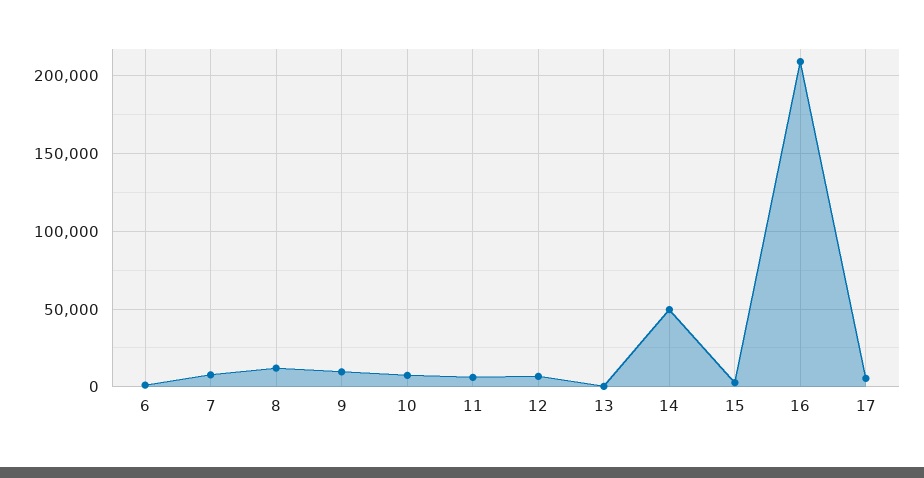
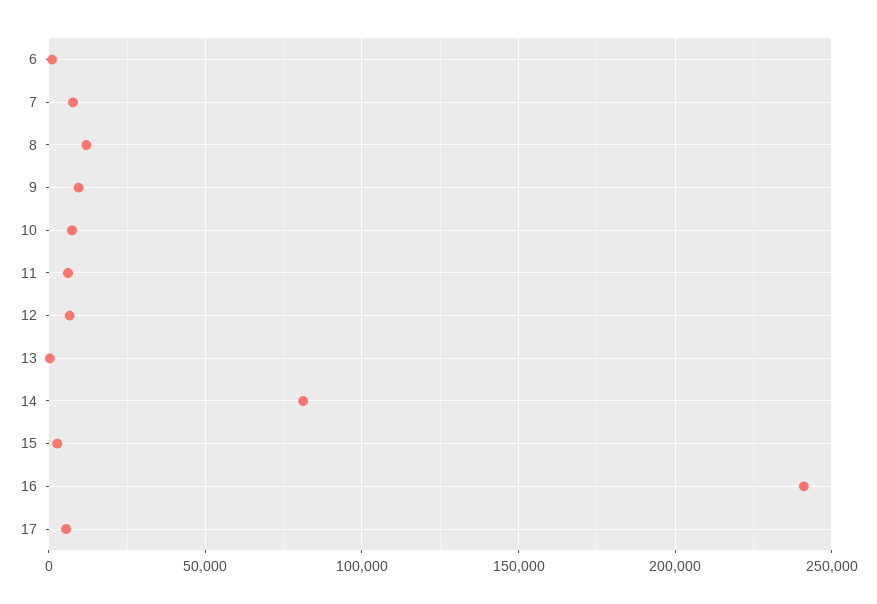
  {
    "6": 0,
    "7": 10000,
    "8": 10000,
    "9": 10000,
    "10": 5000,
    "11": 5000,
    "12": 5000,
    "13": 0,
-   "14": 50000,
+   "14": 80000,
    "15": 5000,
-   "16": 210000,
+   "16": 240000,
    "17": 5000
  }

